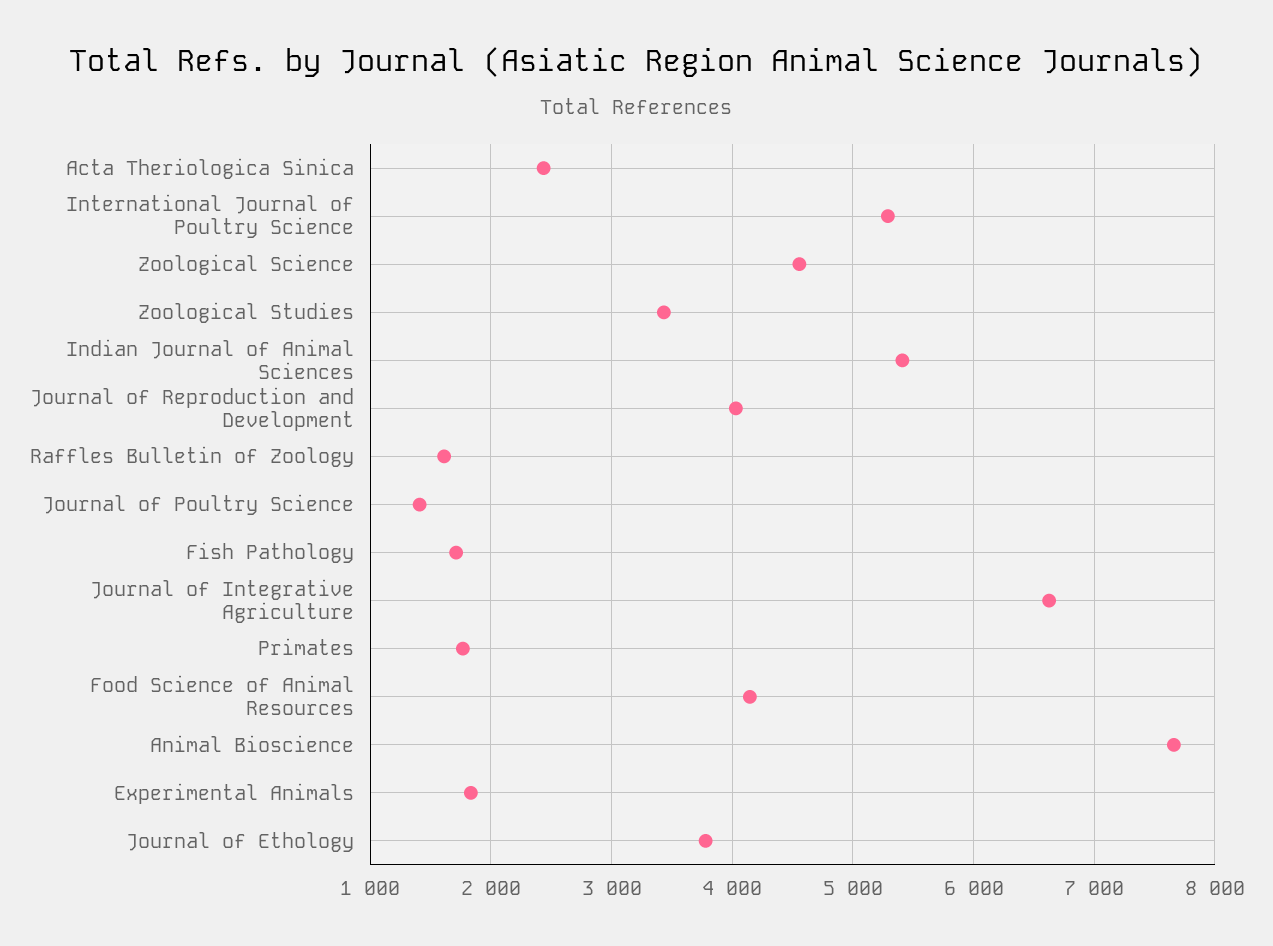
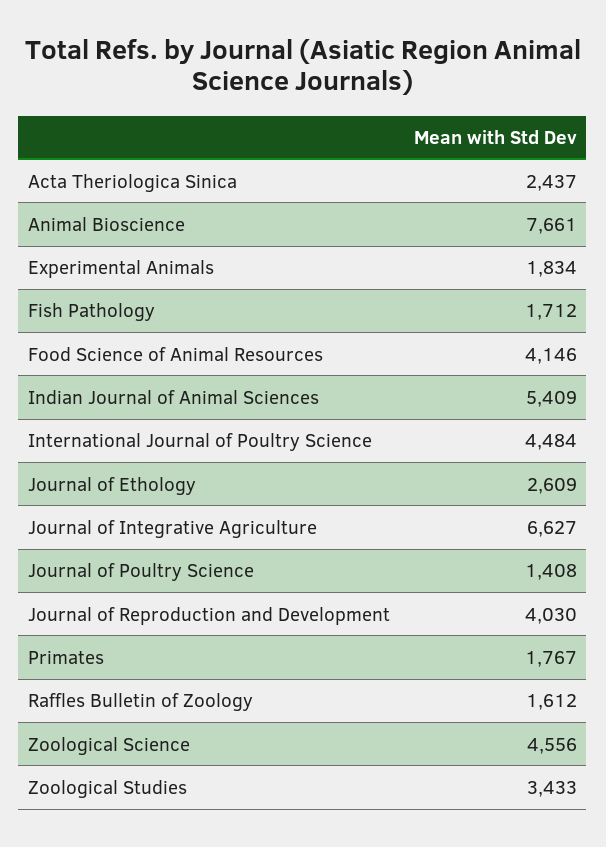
  {
    "Acta Theriologica Sinica": 2437,
-   "International Journal of Poultry Science": 5300,
+   "International Journal of Poultry Science": 4484,
    "Zoological Science": 4556,
    "Zoological Studies": 3433,
    "Indian Journal of Animal Sciences": 5409,
    "Journal of Reproduction and Development": 4030,
    "Raffles Bulletin of Zoology": 1612,
    "Journal of Poultry Science": 1408,
    "Fish Pathology": 1712,
    "Journal of Integrative Agriculture": 6627,
    "Primates": 1767,
    "Food Science of Animal Resources": 4146,
    "Animal Bioscience": 7661,
    "Experimental Animals": 1834,
-   "Journal of Ethology": 3800
+   "Journal of Ethology": 2609
  }

